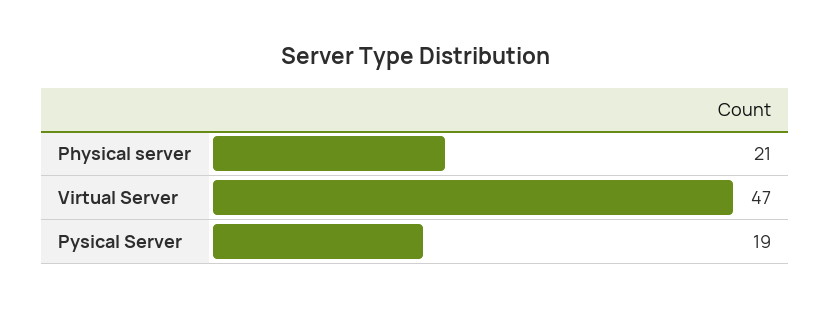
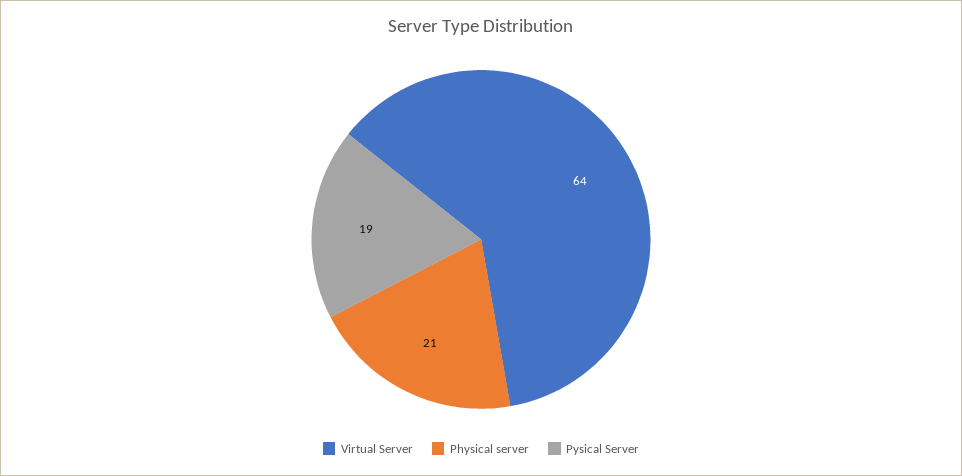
  {
    "Physical server": 21,
-   "Virtual Server": 47,
+   "Virtual Server": 64,
    "Pysical Server": 19
  }

